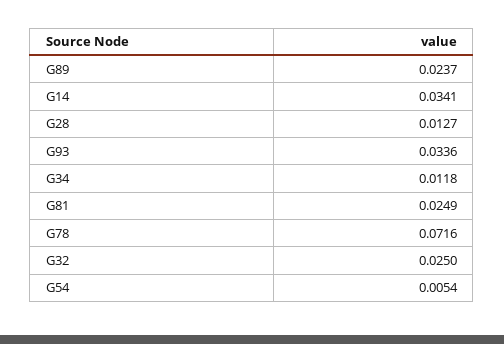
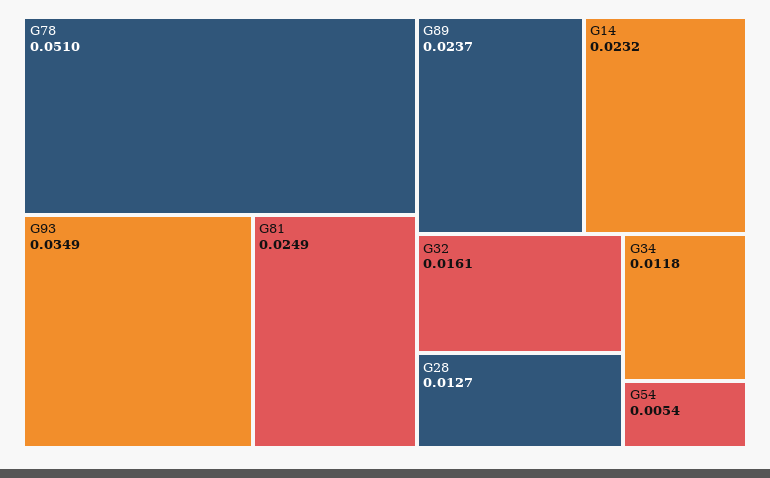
  {
    "G89": 0.0237,
-   "G14": 0.0341,
+   "G14": 0.0232,
    "G28": 0.0127,
-   "G93": 0.0336,
+   "G93": 0.0349,
    "G34": 0.0118,
    "G81": 0.0249,
-   "G78": 0.0716,
+   "G78": 0.051,
-   "G32": 0.025,
+   "G32": 0.0161,
    "G54": 0.0054
  }

